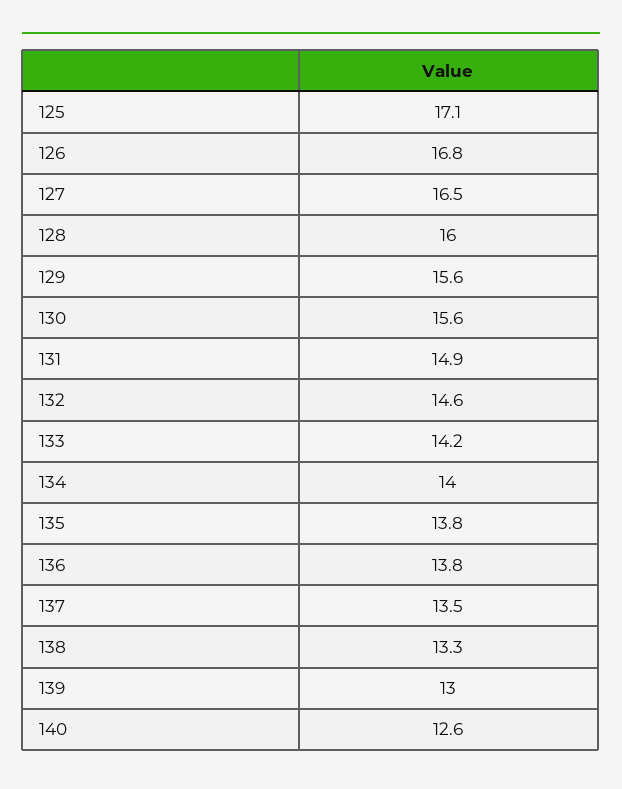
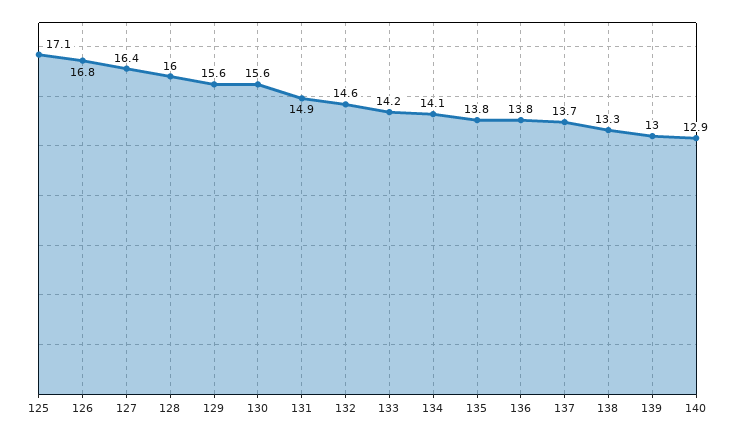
  {
    "125": 17.1,
    "126": 16.8,
-   "127": 16.5,
+   "127": 16.4,
    "128": 16,
    "129": 15.6,
    "130": 15.6,
    "131": 14.9,
    "132": 14.6,
    "133": 14.2,
-   "134": 14,
+   "134": 14.1,
    "135": 13.8,
    "136": 13.8,
-   "137": 13.5,
+   "137": 13.7,
    "138": 13.3,
    "139": 13,
-   "140": 12.6
+   "140": 12.9
  }

